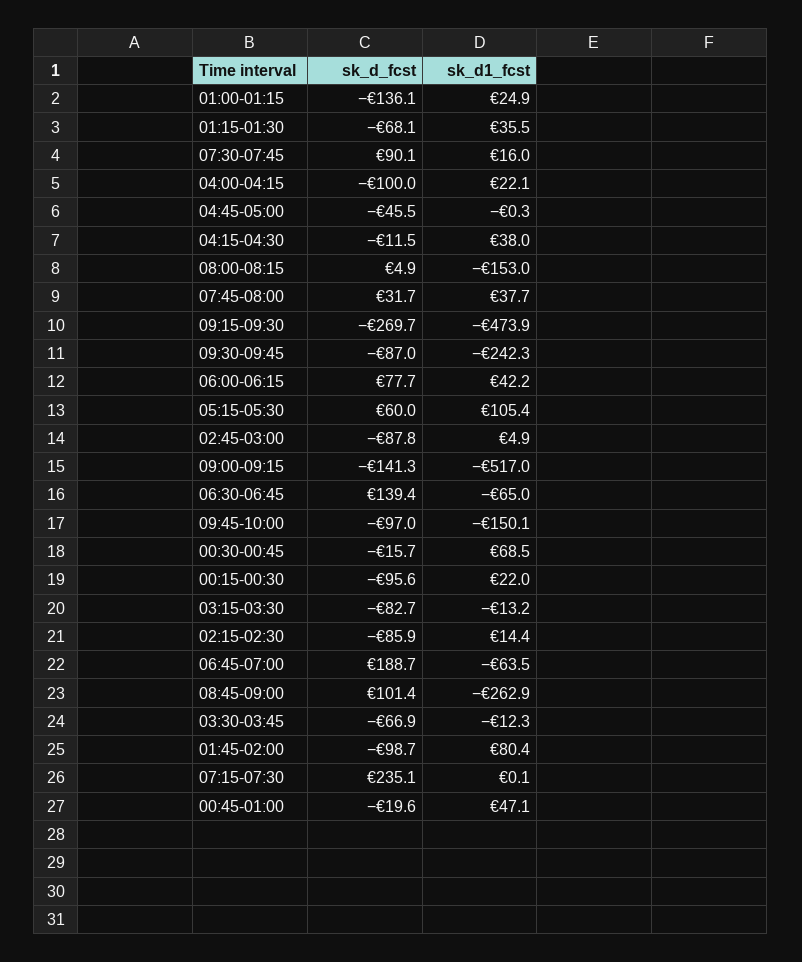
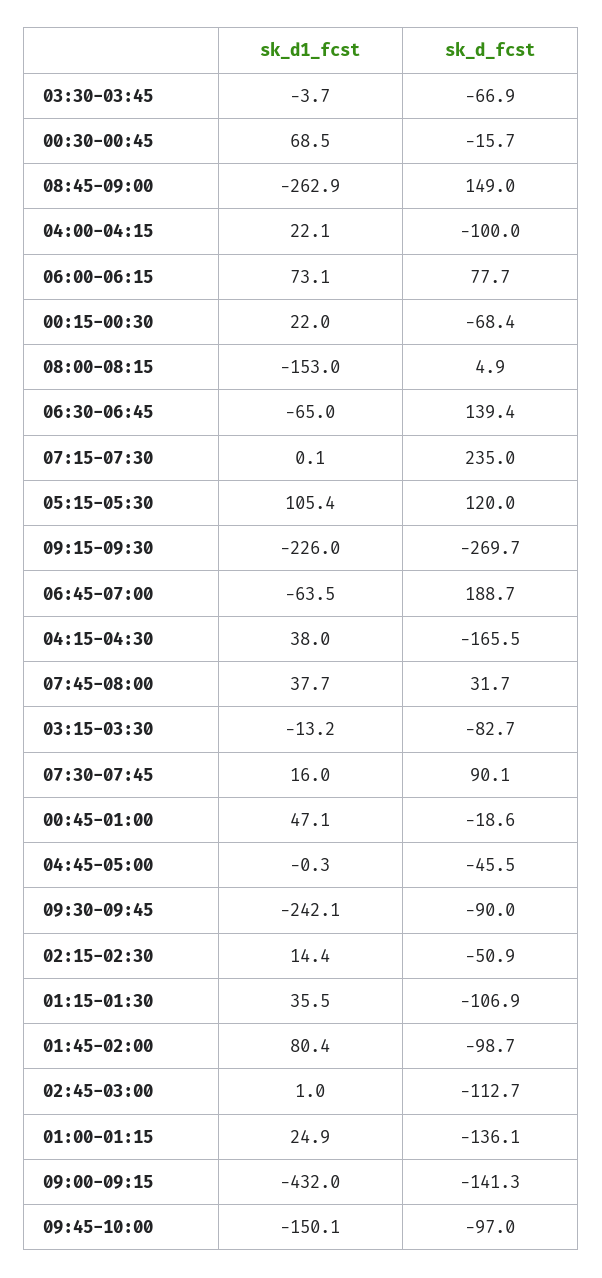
  {
    "sk_d_fcst": {
      "01:00-01:15": -136.1,
-     "01:15-01:30": -68.1,
+     "01:15-01:30": -106.9,
      "07:30-07:45": 90.1,
      "04:00-04:15": -100,
      "04:45-05:00": -45.5,
-     "04:15-04:30": -11.5,
+     "04:15-04:30": -165.5,
      "08:00-08:15": 4.9,
      "07:45-08:00": 31.7,
      "09:15-09:30": -269.7,
-     "09:30-09:45": -87,
+     "09:30-09:45": -90,
      "06:00-06:15": 77.7,
-     "05:15-05:30": 60,
+     "05:15-05:30": 120,
-     "02:45-03:00": -87.8,
+     "02:45-03:00": -112.7,
      "09:00-09:15": -141.3,
      "06:30-06:45": 139.4,
      "09:45-10:00": -97,
      "00:30-00:45": -15.7,
-     "00:15-00:30": -95.6,
+     "00:15-00:30": -68.4,
      "03:15-03:30": -82.7,
-     "02:15-02:30": -85.9,
+     "02:15-02:30": -50.9,
      "06:45-07:00": 188.7,
-     "08:45-09:00": 101.4,
+     "08:45-09:00": 149,
      "03:30-03:45": -66.9,
      "01:45-02:00": -98.7,
-     "07:15-07:30": 235.1,
+     "07:15-07:30": 235,
-     "00:45-01:00": -19.6
+     "00:45-01:00": -18.6
    },
    "sk_d1_fcst": {
      "01:00-01:15": 24.9,
      "01:15-01:30": 35.5,
      "07:30-07:45": 16,
      "04:00-04:15": 22.1,
      "04:45-05:00": -0.3,
      "04:15-04:30": 38,
      "08:00-08:15": -153,
      "07:45-08:00": 37.7,
-     "09:15-09:30": -473.9,
+     "09:15-09:30": -226,
-     "09:30-09:45": -242.3,
+     "09:30-09:45": -242.1,
-     "06:00-06:15": 42.2,
+     "06:00-06:15": 73.1,
      "05:15-05:30": 105.4,
-     "02:45-03:00": 4.9,
+     "02:45-03:00": 1,
-     "09:00-09:15": -517,
+     "09:00-09:15": -432,
      "06:30-06:45": -65,
      "09:45-10:00": -150.1,
      "00:30-00:45": 68.5,
      "00:15-00:30": 22,
      "03:15-03:30": -13.2,
      "02:15-02:30": 14.4,
      "06:45-07:00": -63.5,
      "08:45-09:00": -262.9,
-     "03:30-03:45": -12.3,
+     "03:30-03:45": -3.7,
      "01:45-02:00": 80.4,
      "07:15-07:30": 0.1,
      "00:45-01:00": 47.1
    }
  }

